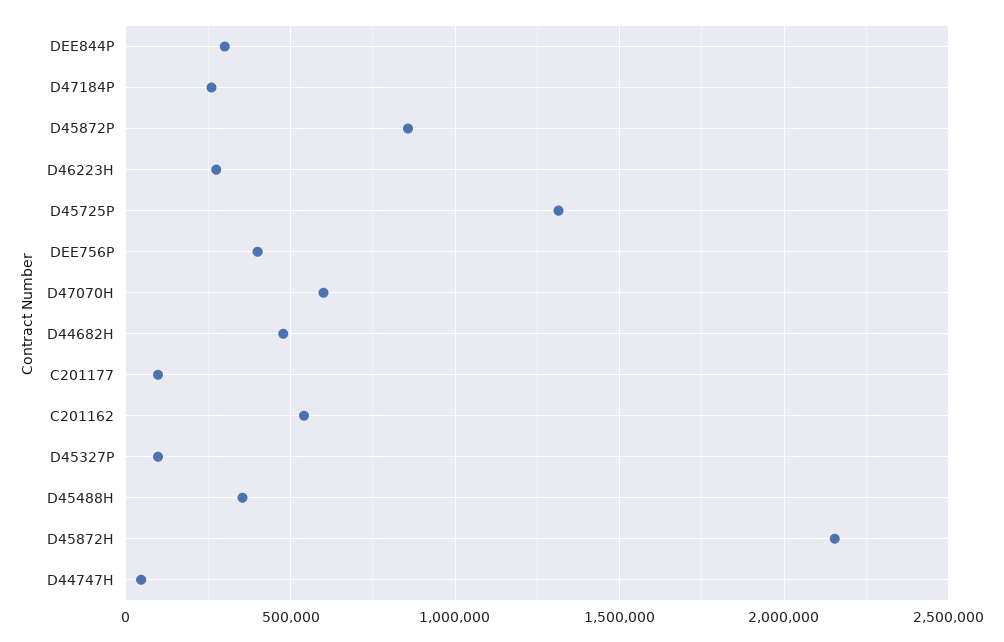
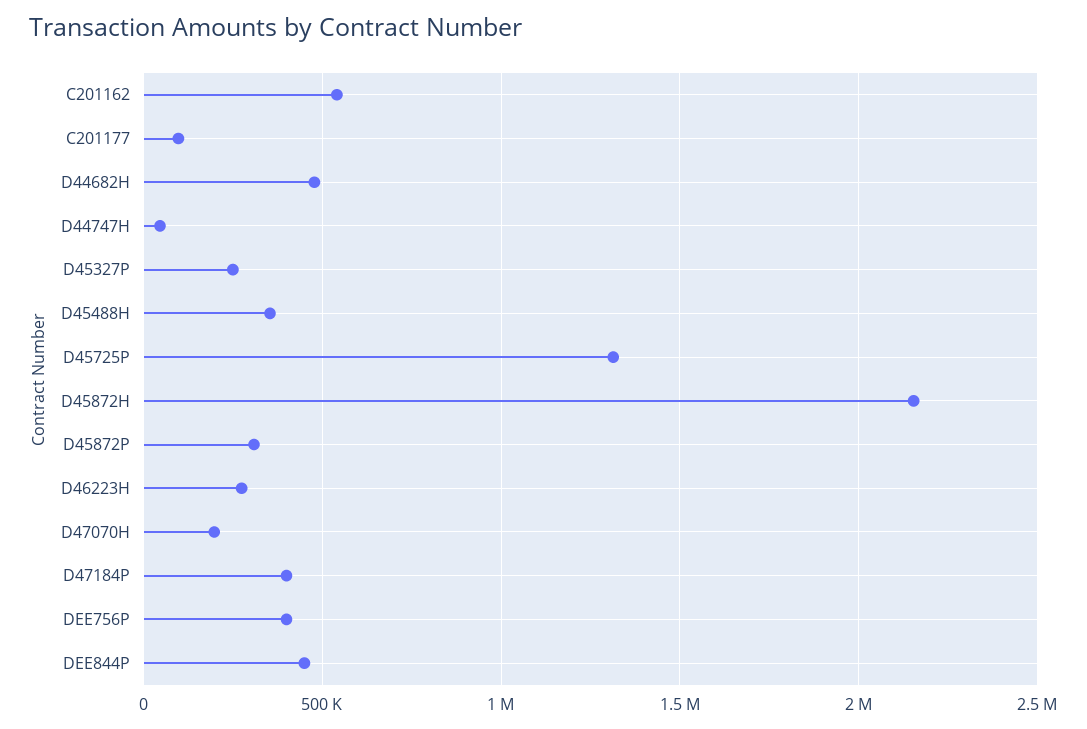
  {
-   "DEE844P": 300000,
+   "DEE844P": 450000,
-   "D47184P": 250000,
+   "D47184P": 400000,
-   "D45872P": 850000,
+   "D45872P": 300000,
    "D46223H": 250000,
    "D45725P": 1300000,
    "DEE756P": 400000,
-   "D47070H": 600000,
+   "D47070H": 200000,
    "D44682H": 500000,
    "C201177": 100000,
    "C201162": 550000,
-   "D45327P": 100000,
+   "D45327P": 250000,
    "D45488H": 350000,
    "D45872H": 2150000,
    "D44747H": 50000
  }

